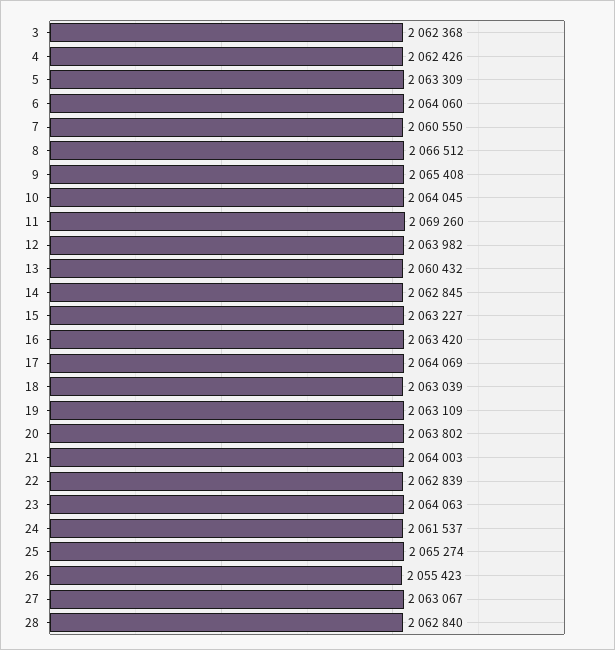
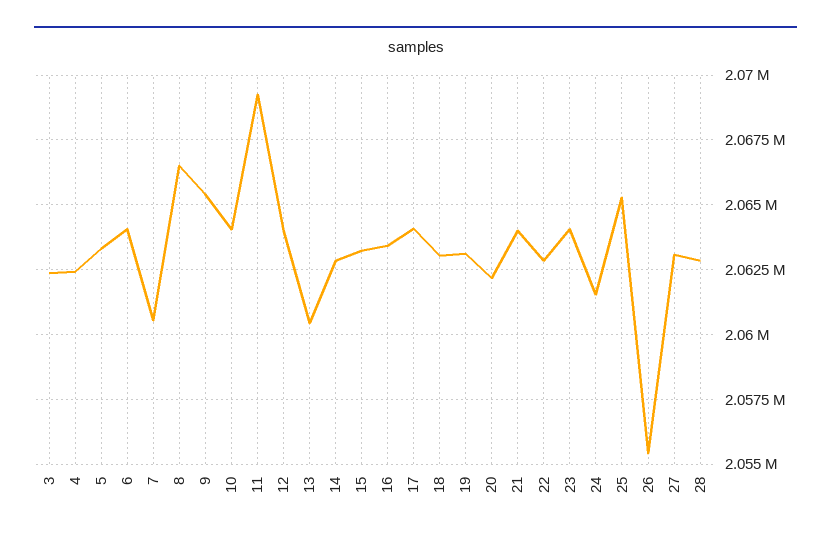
  {
    "3": 2062368,
    "4": 2062426,
    "5": 2063309,
    "6": 2064060,
    "7": 2060550,
    "8": 2066512,
    "9": 2065408,
    "10": 2064045,
    "11": 2069260,
    "12": 2063982,
    "13": 2060432,
    "14": 2062845,
    "15": 2063227,
    "16": 2063420,
    "17": 2064069,
    "18": 2063039,
    "19": 2063109,
-   "20": 2063802,
+   "20": 2062250,
    "21": 2064003,
    "22": 2062839,
    "23": 2064063,
    "24": 2061537,
    "25": 2065274,
    "26": 2055423,
    "27": 2063067,
    "28": 2062840
  }

